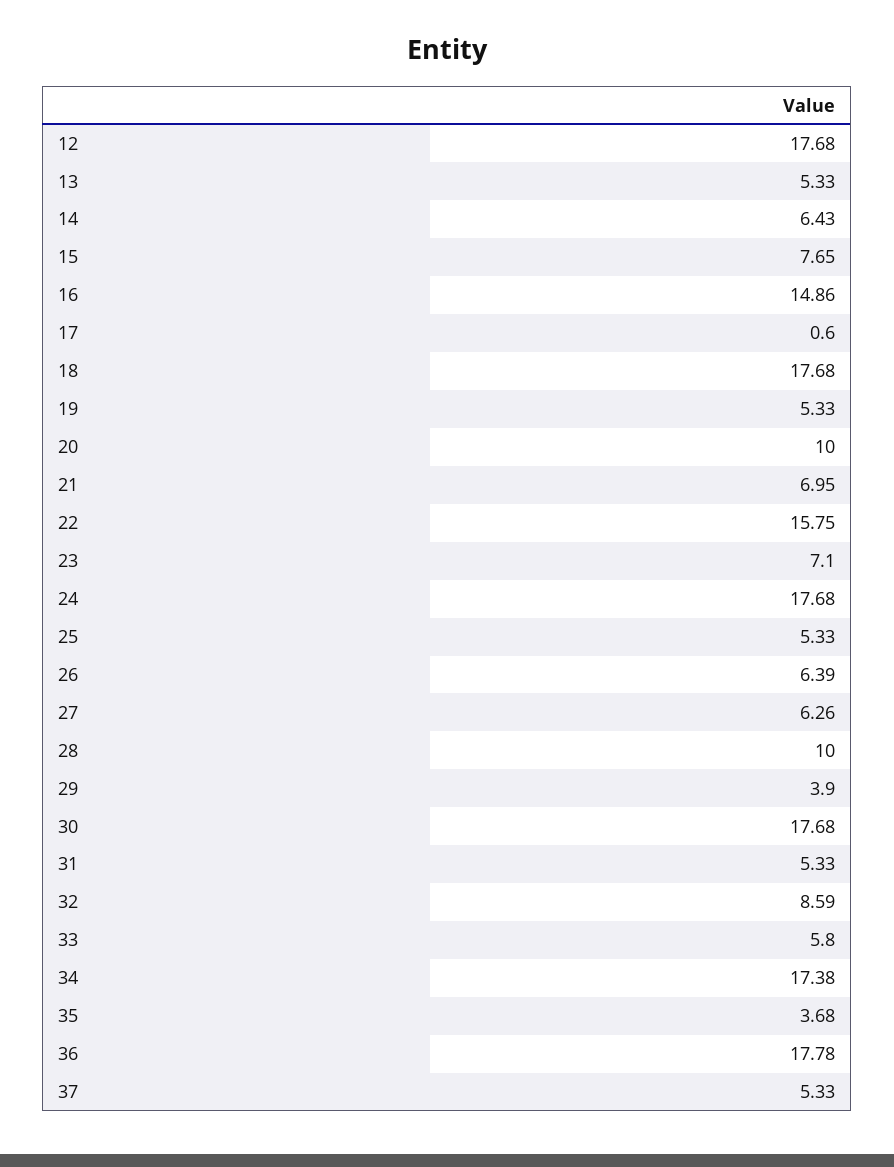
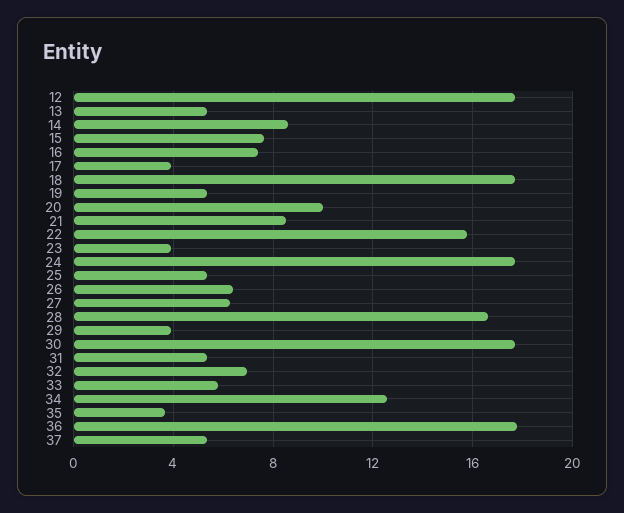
  {
    "12": 17.68,
    "13": 5.33,
-   "14": 6.43,
+   "14": 8.5,
    "15": 7.65,
-   "16": 14.86,
+   "16": 7.5,
-   "17": 0.6,
+   "17": 4,
    "18": 17.68,
    "19": 5.33,
    "20": 10,
-   "21": 6.95,
+   "21": 8.5,
    "22": 15.75,
-   "23": 7.1,
+   "23": 4,
    "24": 17.68,
    "25": 5.33,
    "26": 6.39,
    "27": 6.26,
-   "28": 10,
+   "28": 16.5,
    "29": 3.9,
    "30": 17.68,
    "31": 5.33,
-   "32": 8.59,
+   "32": 7,
    "33": 5.8,
-   "34": 17.38,
+   "34": 12.5,
    "35": 3.68,
    "36": 17.78,
    "37": 5.33
  }

